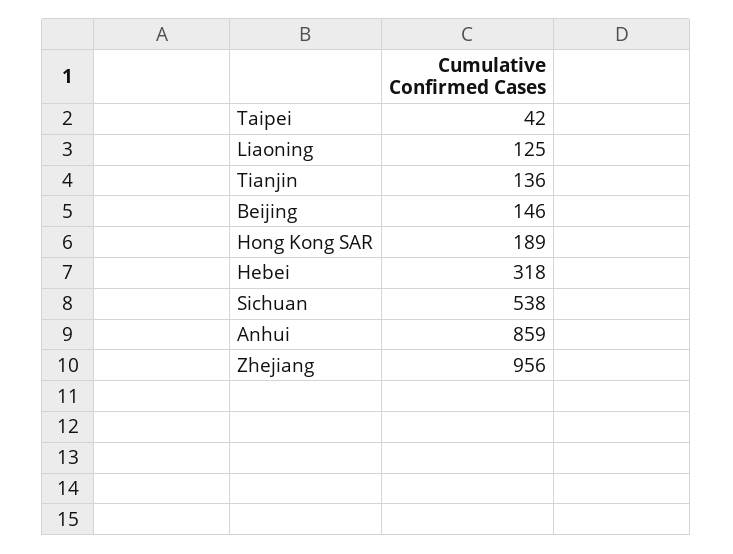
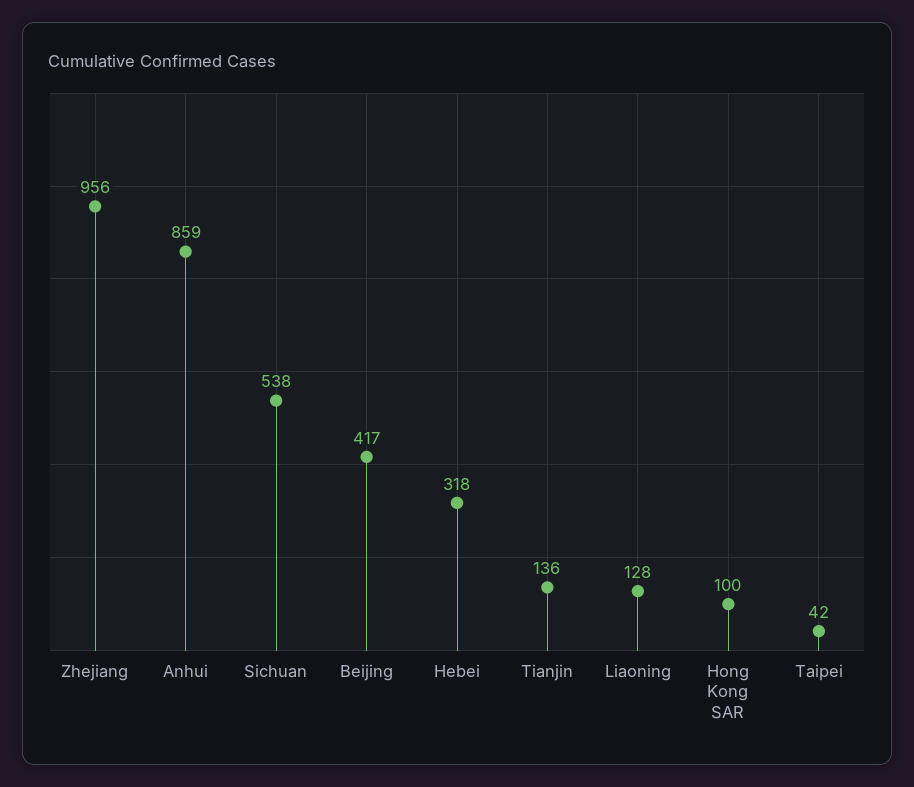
  {
    "Taipei": 42,
-   "Liaoning": 125,
+   "Liaoning": 128,
    "Tianjin": 136,
-   "Beijing": 146,
+   "Beijing": 417,
-   "Hong Kong SAR": 189,
+   "Hong Kong SAR": 100,
    "Hebei": 318,
    "Sichuan": 538,
    "Anhui": 859,
    "Zhejiang": 956
  }

